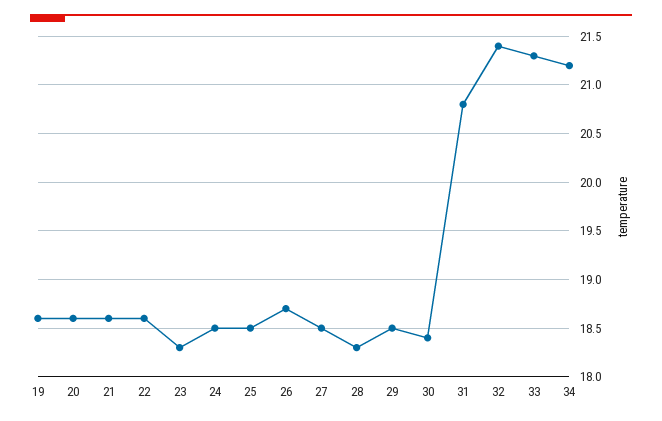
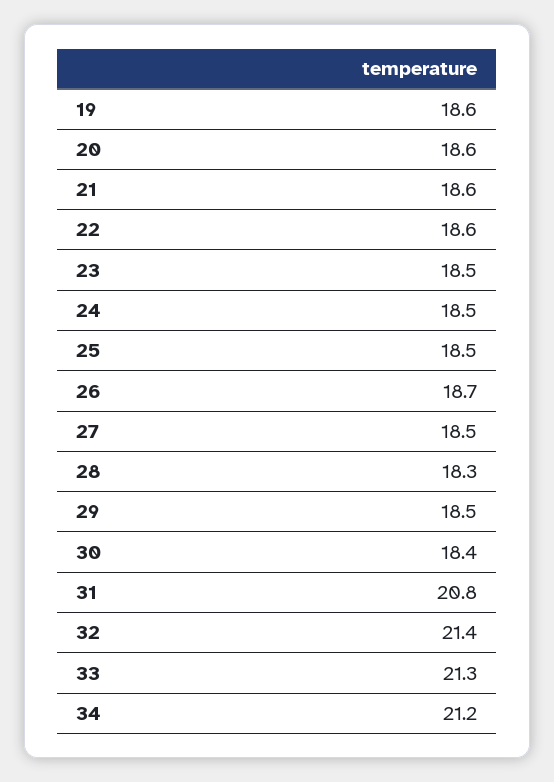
  {
    "19": 18.6,
    "20": 18.6,
    "21": 18.6,
    "22": 18.6,
-   "23": 18.3,
+   "23": 18.5,
    "24": 18.5,
    "25": 18.5,
    "26": 18.7,
    "27": 18.5,
    "28": 18.3,
    "29": 18.5,
    "30": 18.4,
    "31": 20.8,
    "32": 21.4,
    "33": 21.3,
    "34": 21.2
  }

